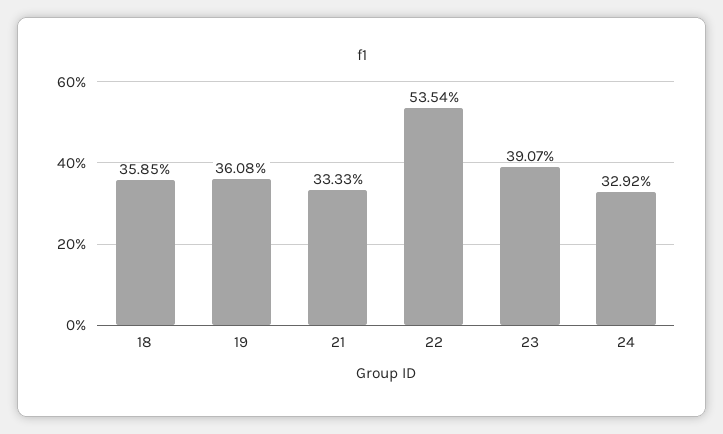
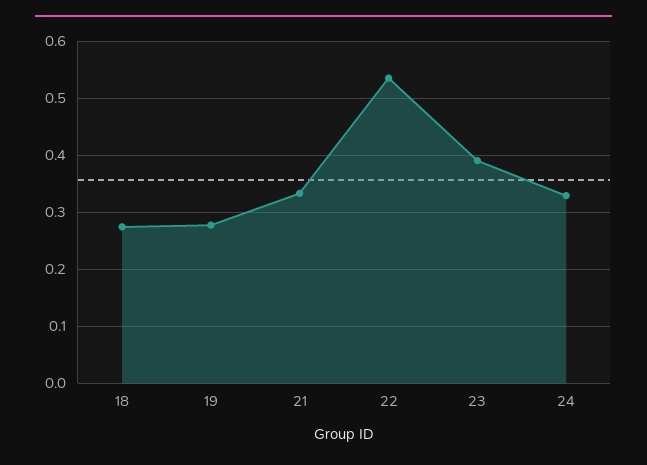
  {
-   "18": 0.3585,
+   "18": 0.28,
-   "19": 0.3608,
+   "19": 0.28,
    "21": 0.3333,
    "22": 0.5354,
    "23": 0.3907,
    "24": 0.3292
  }

